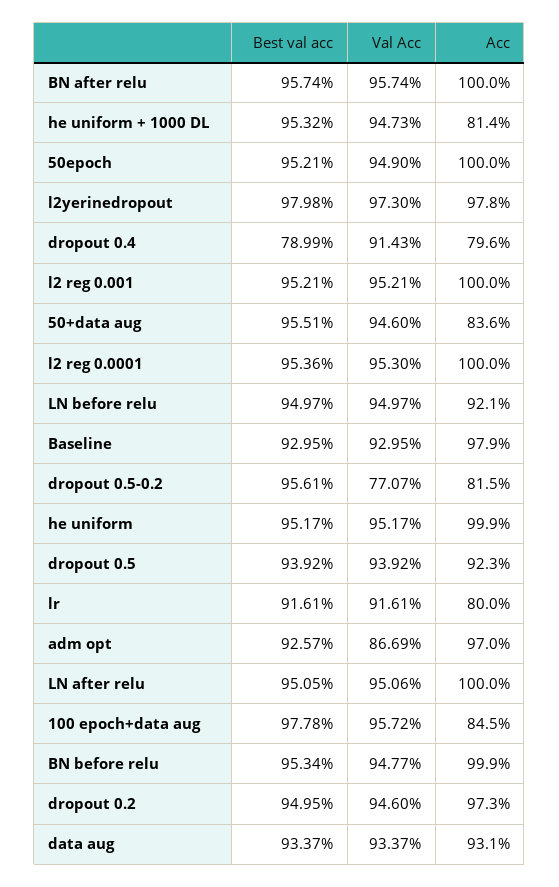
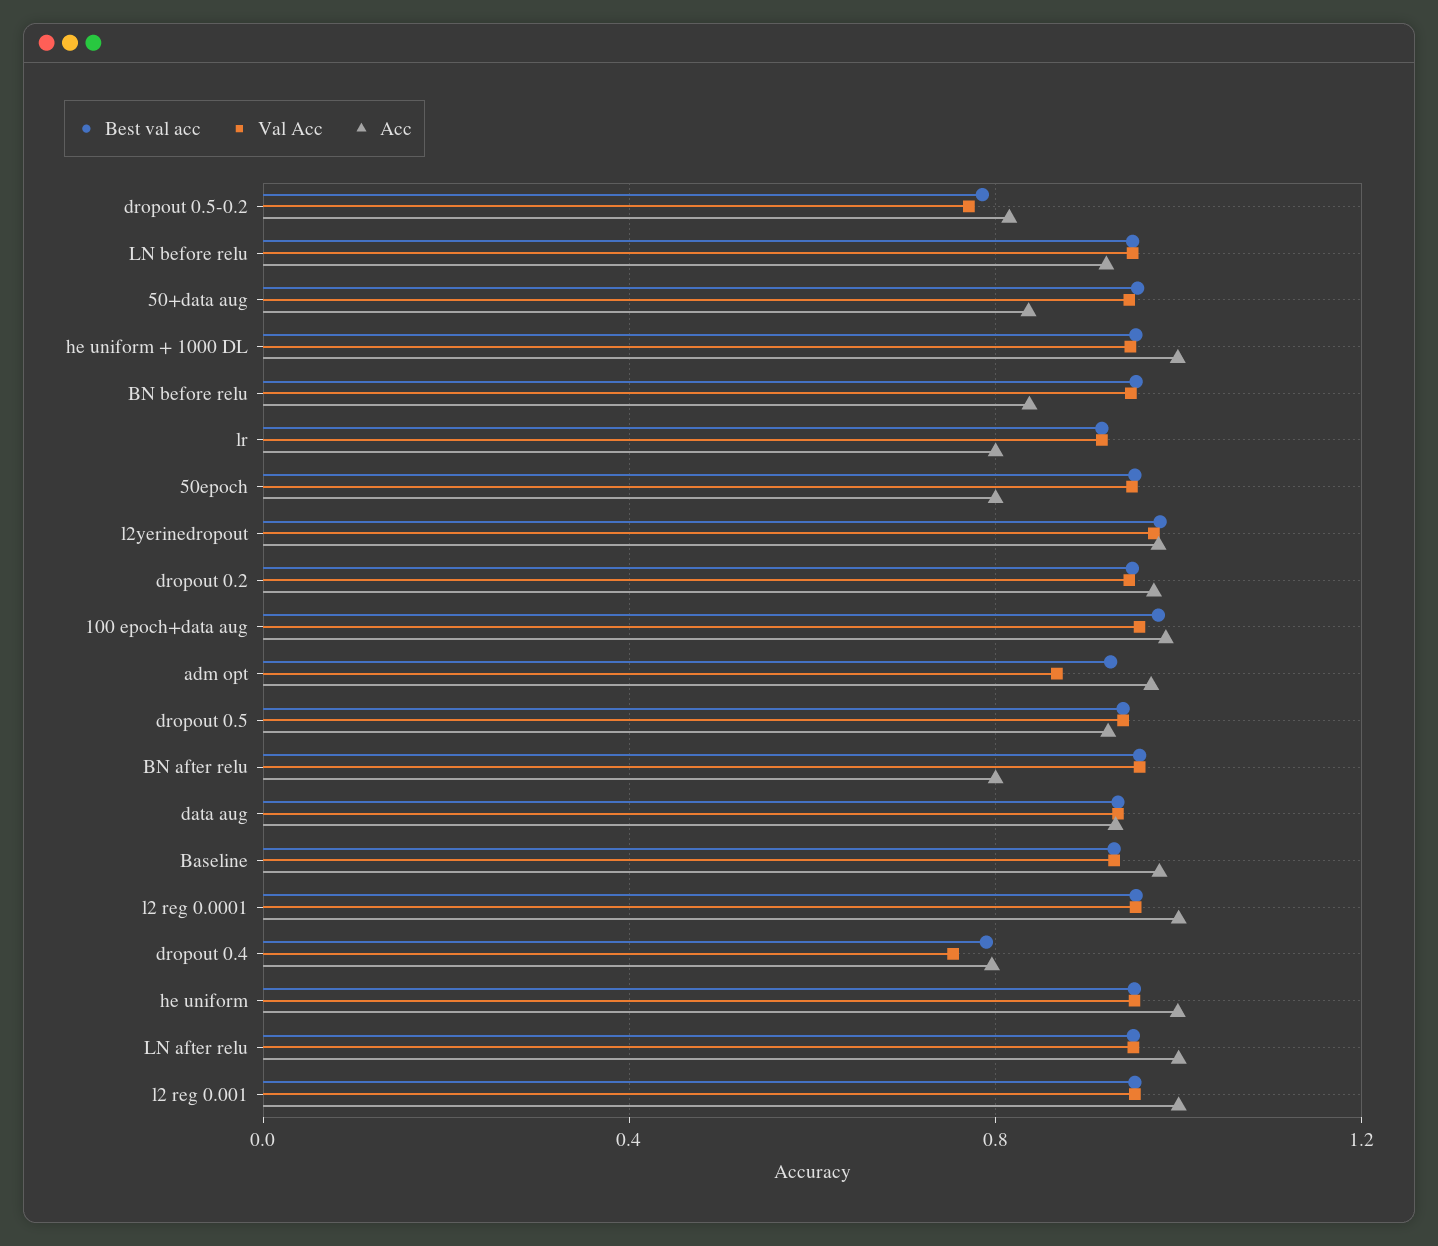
  {
    "Best val acc": {
      "BN after relu": 0.9574,
      "he uniform + 1000 DL": 0.9532,
      "50epoch": 0.9521,
      "l2yerinedropout": 0.9798,
      "dropout 0.4": 0.7899,
      "l2 reg 0.001": 0.9521,
      "50+data aug": 0.9551,
      "l2 reg 0.0001": 0.9536,
      "LN before relu": 0.9497,
      "Baseline": 0.9295,
-     "dropout 0.5-0.2": 0.9561,
+     "dropout 0.5-0.2": 0.8,
      "he uniform": 0.9517,
      "dropout 0.5": 0.9392,
      "lr": 0.9161,
      "adm opt": 0.9257,
      "LN after relu": 0.9505,
      "100 epoch+data aug": 0.9778,
      "BN before relu": 0.9534,
      "dropout 0.2": 0.9495,
      "data aug": 0.9337
    },
    "Val Acc": {
      "BN after relu": 0.9574,
      "he uniform + 1000 DL": 0.9473,
      "50epoch": 0.949,
      "l2yerinedropout": 0.973,
-     "dropout 0.4": 0.9143,
+     "dropout 0.4": 0.75,
      "l2 reg 0.001": 0.9521,
      "50+data aug": 0.946,
      "l2 reg 0.0001": 0.953,
      "LN before relu": 0.9497,
      "Baseline": 0.9295,
      "dropout 0.5-0.2": 0.7707,
      "he uniform": 0.9517,
      "dropout 0.5": 0.9392,
      "lr": 0.9161,
      "adm opt": 0.8669,
      "LN after relu": 0.9506,
      "100 epoch+data aug": 0.9572,
      "BN before relu": 0.9477,
      "dropout 0.2": 0.946,
      "data aug": 0.9337
    },
    "Acc": {
-     "BN after relu": 1,
+     "BN after relu": 0.8,
-     "he uniform + 1000 DL": 0.814,
+     "he uniform + 1000 DL": 1,
-     "50epoch": 1,
+     "50epoch": 0.8,
      "l2yerinedropout": 0.978,
      "dropout 0.4": 0.796,
      "l2 reg 0.001": 1,
      "50+data aug": 0.836,
      "l2 reg 0.0001": 1,
      "LN before relu": 0.921,
      "Baseline": 0.979,
      "dropout 0.5-0.2": 0.815,
      "he uniform": 0.999,
      "dropout 0.5": 0.923,
      "lr": 0.8,
      "adm opt": 0.97,
      "LN after relu": 1,
-     "100 epoch+data aug": 0.845,
+     "100 epoch+data aug": 1,
-     "BN before relu": 0.999,
+     "BN before relu": 0.85,
      "dropout 0.2": 0.973,
      "data aug": 0.931
    }
  }

